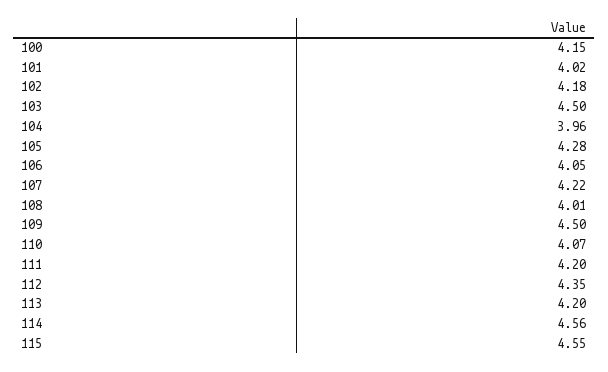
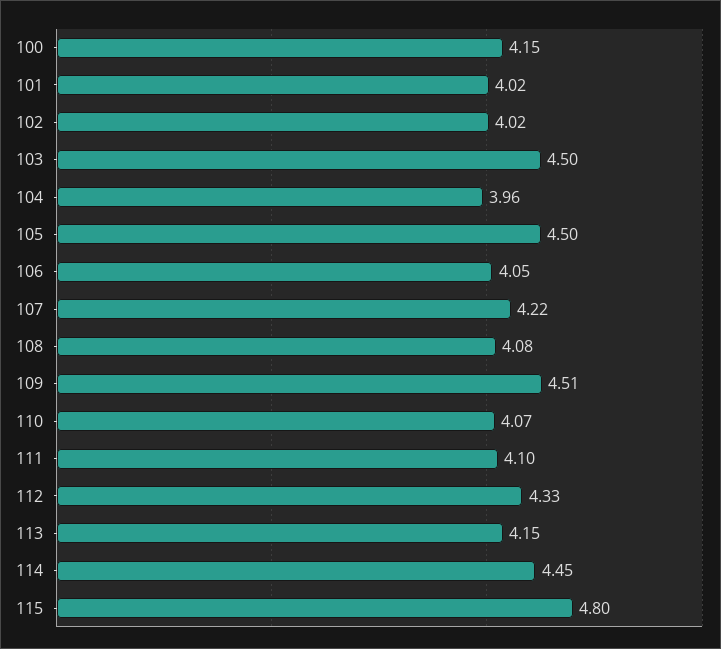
  {
    "100": 4.15,
    "101": 4.02,
-   "102": 4.18,
+   "102": 4.02,
    "103": 4.5,
    "104": 3.96,
-   "105": 4.28,
+   "105": 4.5,
    "106": 4.05,
    "107": 4.22,
-   "108": 4.01,
+   "108": 4.08,
-   "109": 4.5,
+   "109": 4.51,
    "110": 4.07,
-   "111": 4.2,
+   "111": 4.1,
-   "112": 4.35,
+   "112": 4.33,
-   "113": 4.2,
+   "113": 4.15,
-   "114": 4.56,
+   "114": 4.45,
-   "115": 4.55
+   "115": 4.8
  }

